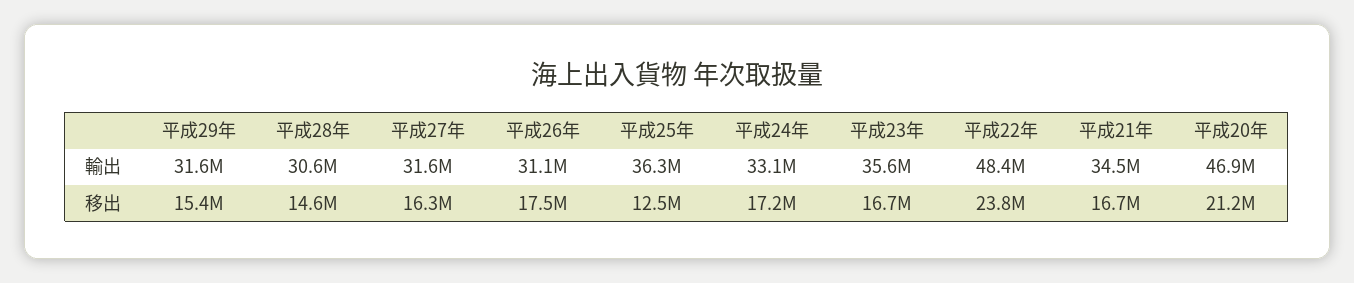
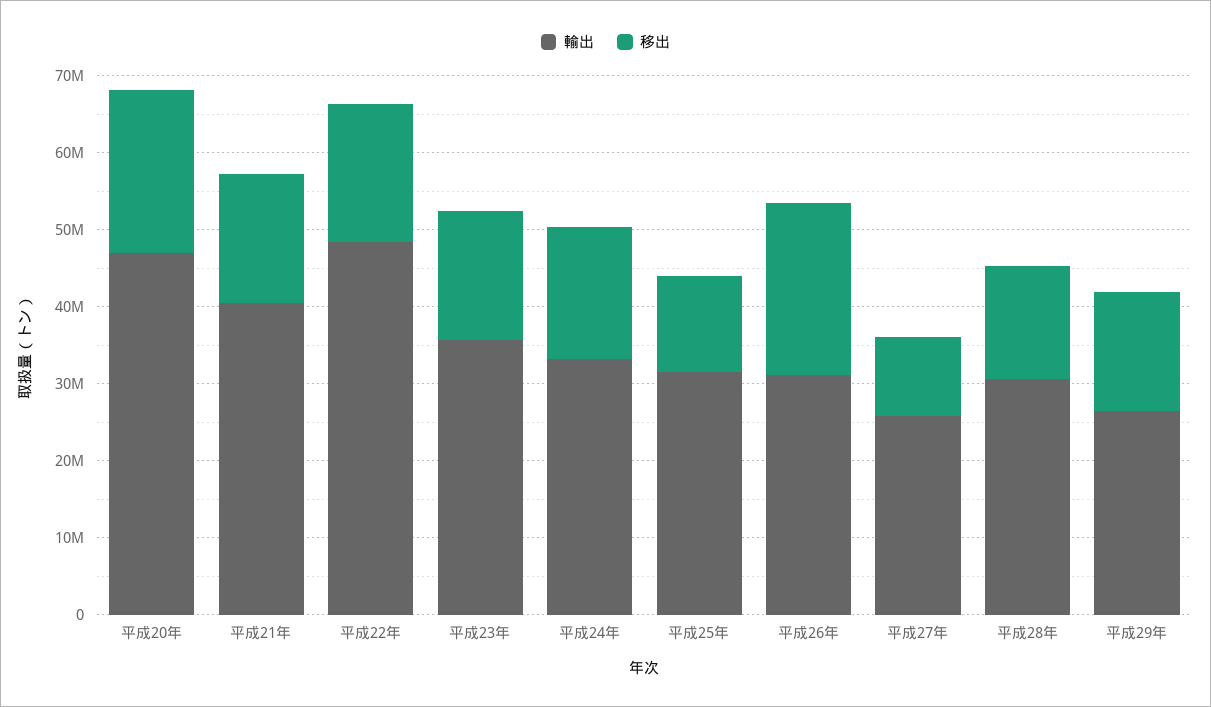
  {
    "輸出": {
-     "平成29年": 31600000,
+     "平成29年": 26000000,
      "平成28年": 30600000,
-     "平成27年": 31600000,
+     "平成27年": 26000000,
      "平成26年": 31100000,
-     "平成25年": 36300000,
+     "平成25年": 32000000,
      "平成24年": 33100000,
      "平成23年": 35600000,
      "平成22年": 48400000,
-     "平成21年": 34500000,
+     "平成21年": 40000000,
      "平成20年": 46900000
    },
    "移出": {
      "平成29年": 15400000,
      "平成28年": 14600000,
-     "平成27年": 16300000,
+     "平成27年": 10000000,
-     "平成26年": 17500000,
+     "平成26年": 22000000,
      "平成25年": 12500000,
      "平成24年": 17200000,
      "平成23年": 16700000,
-     "平成22年": 23800000,
+     "平成22年": 18000000,
      "平成21年": 16700000,
      "平成20年": 21200000
    }
  }

